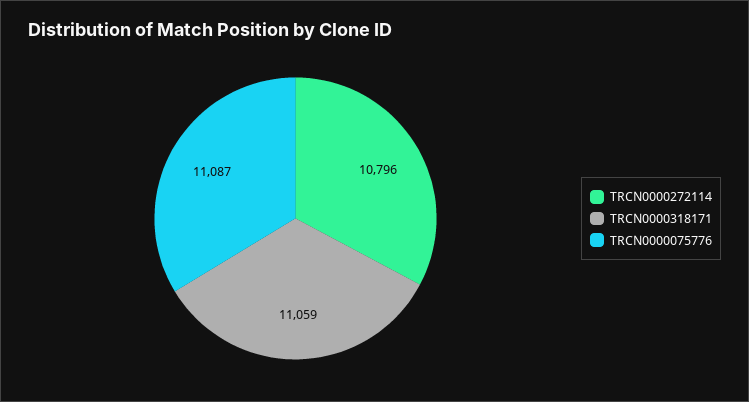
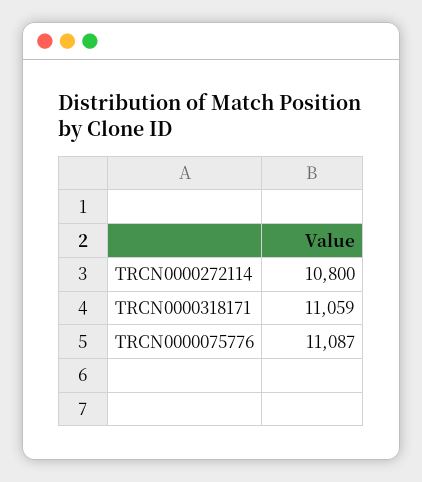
  {
-   "TRCN0000272114": 10796,
+   "TRCN0000272114": 10800,
    "TRCN0000318171": 11059,
    "TRCN0000075776": 11087
  }

